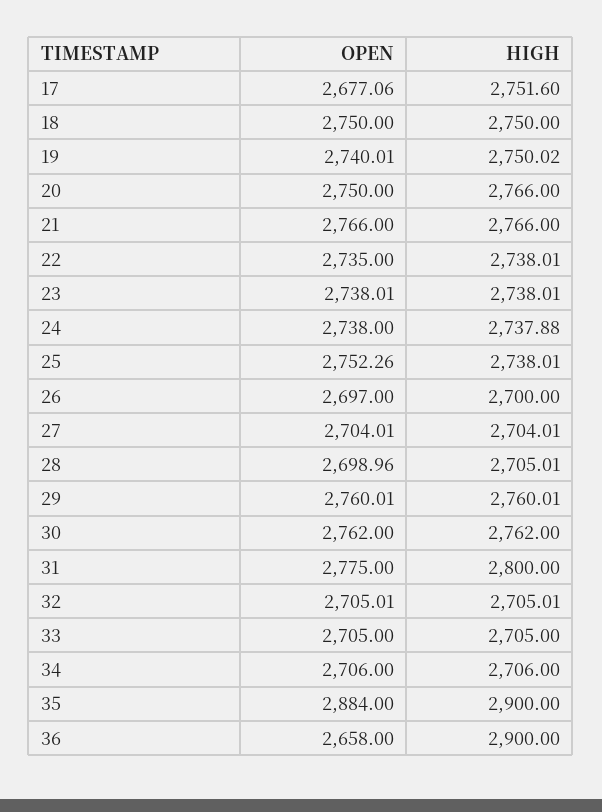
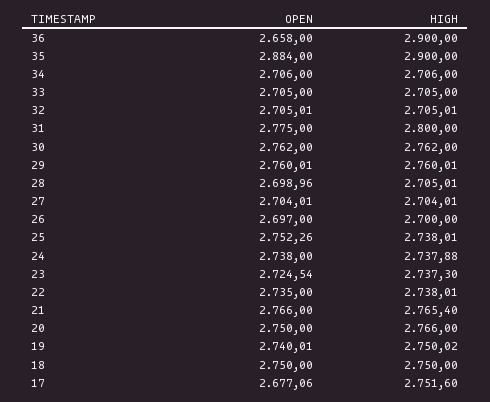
  {
    "OPEN": {
      "17": 2677.06,
      "18": 2750,
      "19": 2740.01,
      "20": 2750,
      "21": 2766,
      "22": 2735,
-     "23": 2738.01,
+     "23": 2724.54,
      "24": 2738,
      "25": 2752.26,
      "26": 2697,
      "27": 2704.01,
      "28": 2698.96,
      "29": 2760.01,
      "30": 2762,
      "31": 2775,
      "32": 2705.01,
      "33": 2705,
      "34": 2706,
      "35": 2884,
      "36": 2658
    },
    "HIGH": {
      "17": 2751.6,
      "18": 2750,
      "19": 2750.02,
      "20": 2766,
-     "21": 2766,
+     "21": 2765.4,
      "22": 2738.01,
-     "23": 2738.01,
+     "23": 2737.3,
      "24": 2737.88,
      "25": 2738.01,
      "26": 2700,
      "27": 2704.01,
      "28": 2705.01,
      "29": 2760.01,
      "30": 2762,
      "31": 2800,
      "32": 2705.01,
      "33": 2705,
      "34": 2706,
      "35": 2900,
      "36": 2900
    }
  }

